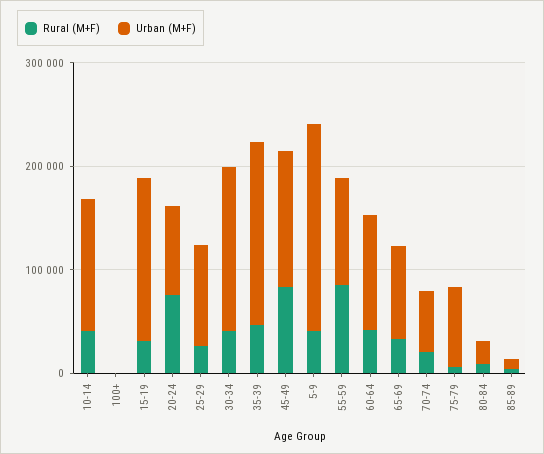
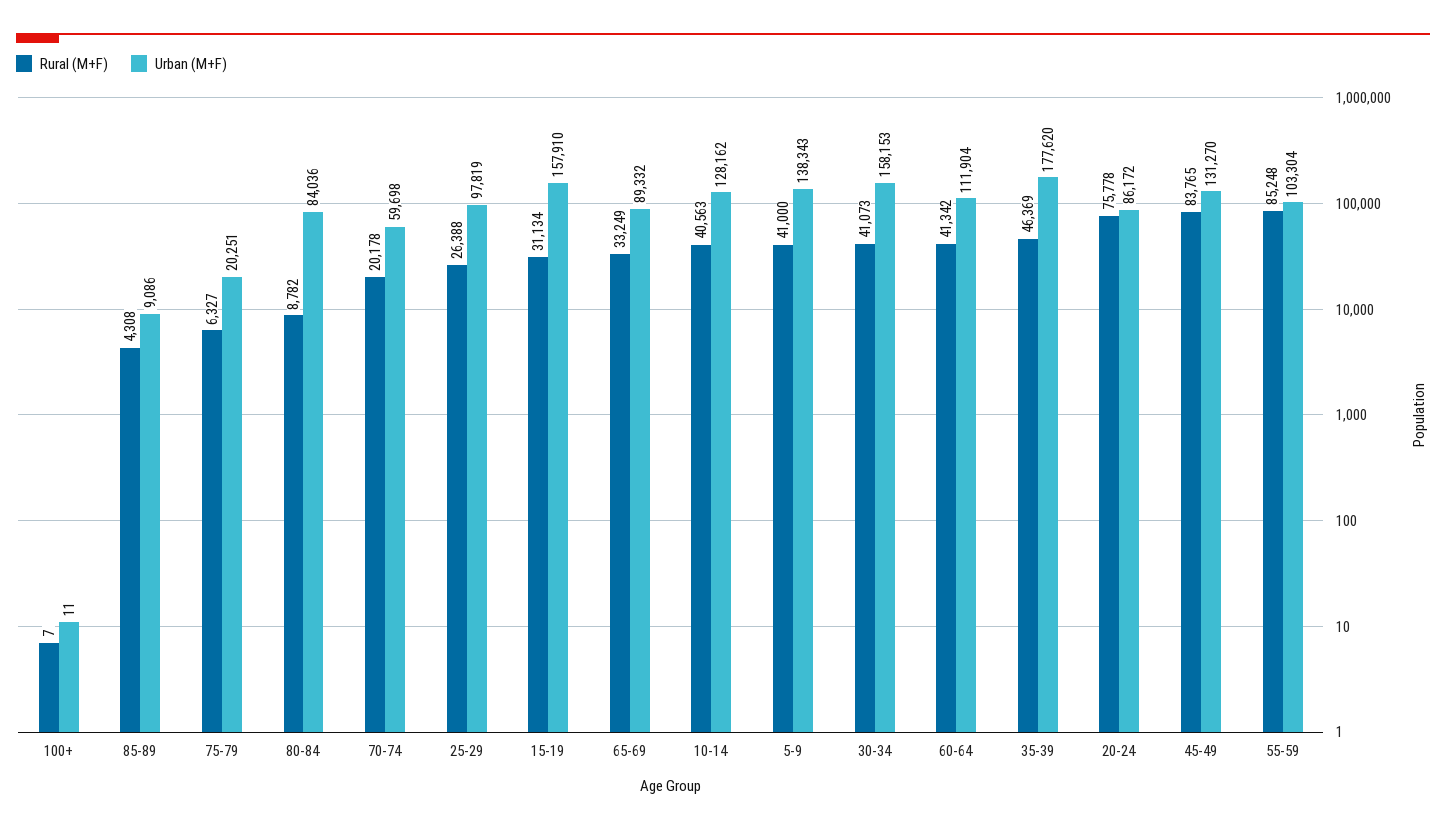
  {
    "Rural (M+F)": {
      "10-14": 40563,
      "100+": 7,
      "15-19": 31134,
      "20-24": 75778,
      "25-29": 26388,
      "30-34": 41073,
      "35-39": 46369,
      "45-49": 83765,
      "5-9": 41000,
      "55-59": 85248,
      "60-64": 41342,
      "65-69": 33249,
      "70-74": 20178,
      "75-79": 6327,
      "80-84": 8782,
      "85-89": 4308
    },
    "Urban (M+F)": {
      "10-14": 128162,
      "100+": 11,
      "15-19": 157910,
      "20-24": 86172,
      "25-29": 97819,
      "30-34": 158153,
      "35-39": 177620,
      "45-49": 131270,
-     "5-9": 200000,
+     "5-9": 138343,
      "55-59": 103304,
      "60-64": 111904,
      "65-69": 89332,
      "70-74": 59698,
-     "75-79": 80000,
+     "75-79": 20251,
-     "80-84": 20000,
+     "80-84": 84036,
      "85-89": 9086
    }
  }

